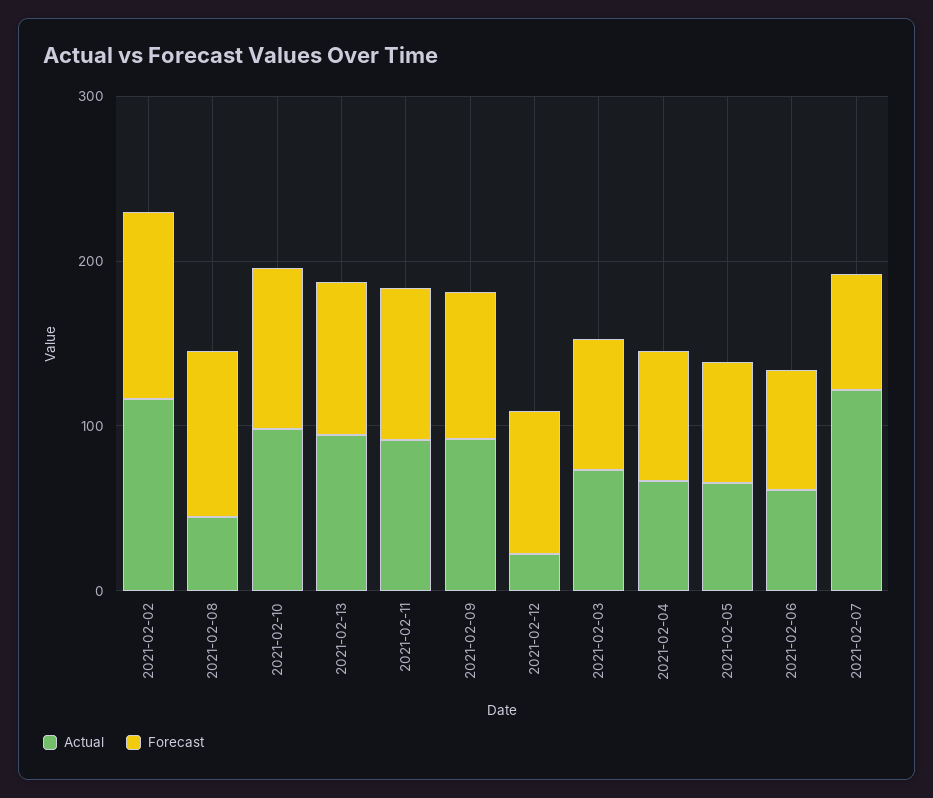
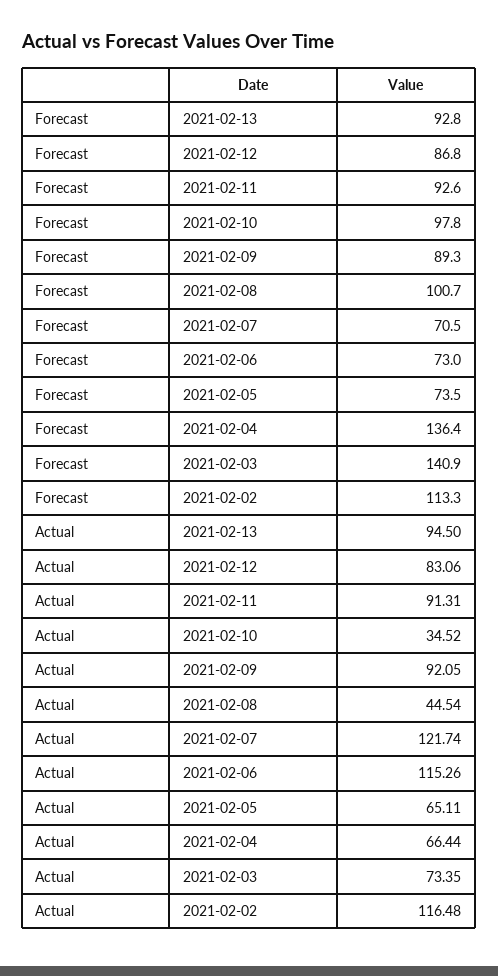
  {
    "Actual": {
      "2021-02-02": 116.48,
      "2021-02-08": 44.54,
-     "2021-02-10": 100,
+     "2021-02-10": 34.52,
      "2021-02-13": 94.5,
      "2021-02-11": 91.31,
      "2021-02-09": 92.05,
-     "2021-02-12": 20,
+     "2021-02-12": 83.06,
      "2021-02-03": 73.35,
      "2021-02-04": 66.44,
      "2021-02-05": 65.11,
-     "2021-02-06": 60,
+     "2021-02-06": 115.26,
      "2021-02-07": 121.74
    },
    "Forecast": {
      "2021-02-02": 113.3,
      "2021-02-08": 100.7,
      "2021-02-10": 97.8,
      "2021-02-13": 92.8,
      "2021-02-11": 92.6,
      "2021-02-09": 89.3,
      "2021-02-12": 86.8,
-     "2021-02-03": 80,
+     "2021-02-03": 140.9,
-     "2021-02-04": 80,
+     "2021-02-04": 136.4,
      "2021-02-05": 73.5,
      "2021-02-06": 73,
      "2021-02-07": 70.5
    }
  }

